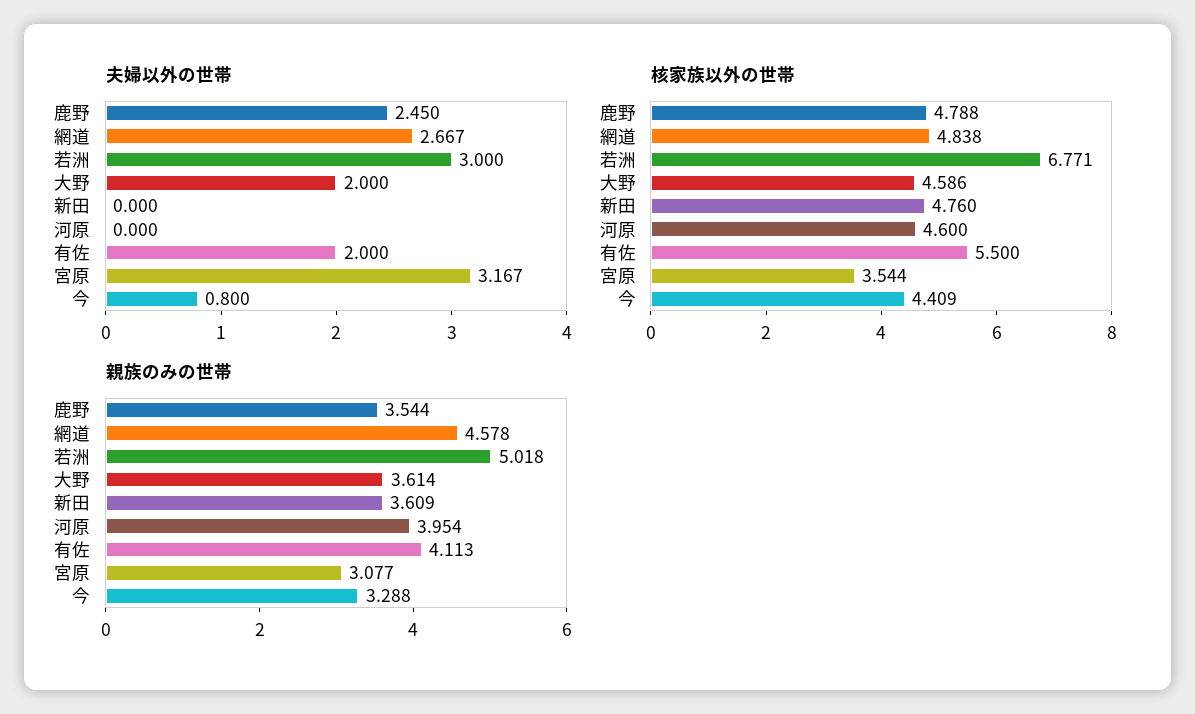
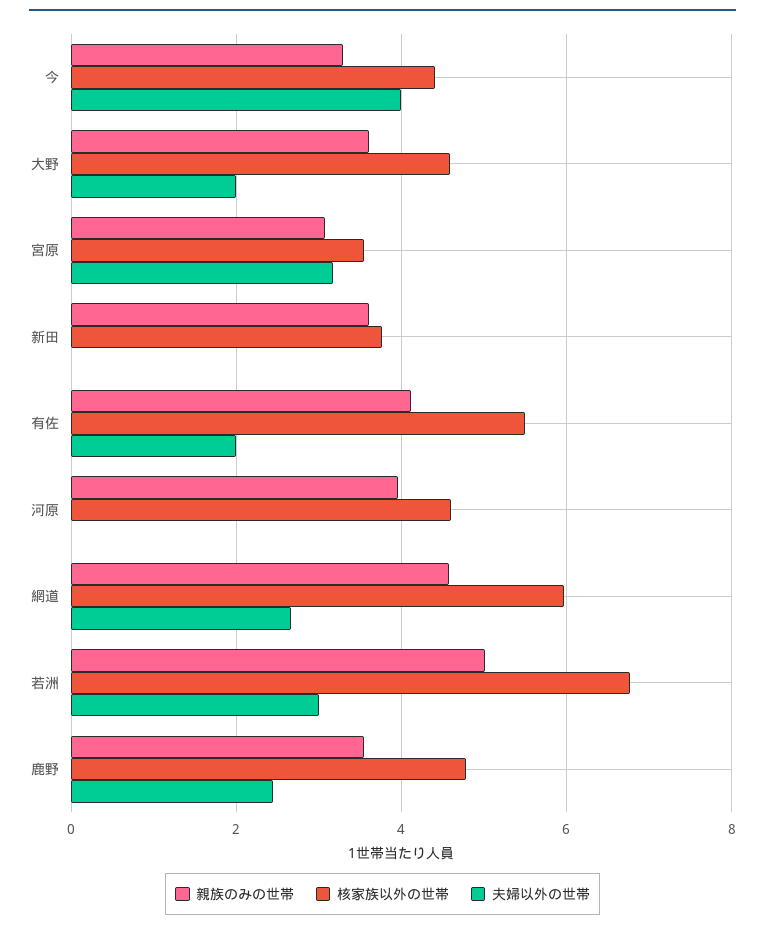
  {
    "夫婦以外の世帯": {
      "鹿野": 2.45,
      "網道": 2.667,
      "若洲": 3,
      "大野": 2,
      "新田": 0,
      "河原": 0,
      "有佐": 2,
      "宮原": 3.167,
-     "今": 0.8
+     "今": 4
    },
    "核家族以外の世帯": {
      "鹿野": 4.788,
-     "網道": 4.838,
+     "網道": 6,
      "若洲": 6.771,
      "大野": 4.586,
-     "新田": 4.76,
+     "新田": 3.8,
      "河原": 4.6,
      "有佐": 5.5,
      "宮原": 3.544,
      "今": 4.409
    },
    "親族のみの世帯": {
      "鹿野": 3.544,
      "網道": 4.578,
      "若洲": 5.018,
      "大野": 3.614,
      "新田": 3.609,
      "河原": 3.954,
      "有佐": 4.113,
      "宮原": 3.077,
      "今": 3.288
    }
  }

